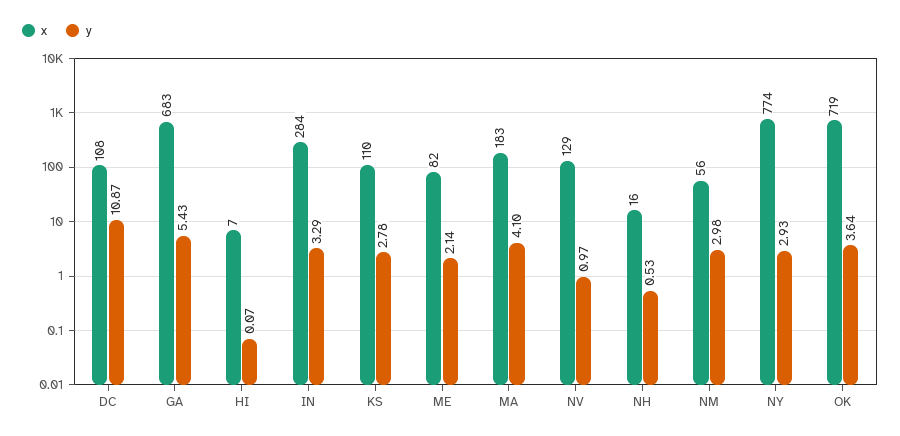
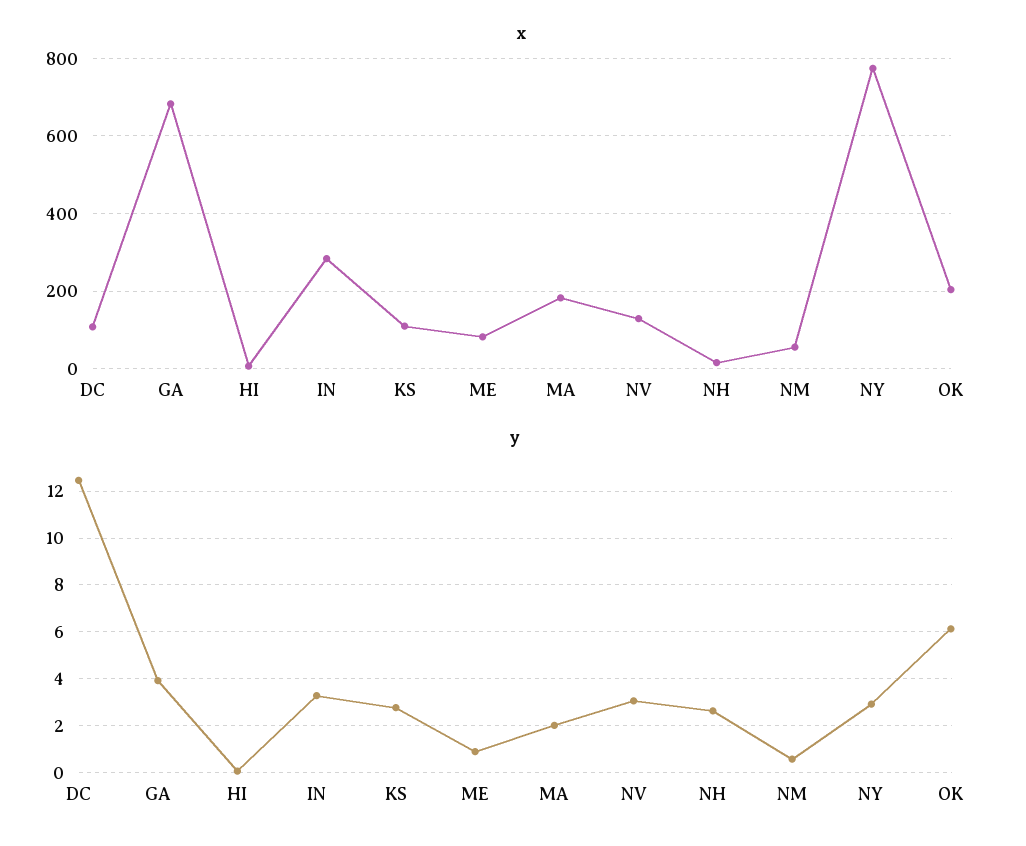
  {
    "x": {
      "DC": 108,
      "GA": 683,
      "HI": 7,
      "IN": 284,
      "KS": 110,
      "ME": 82,
      "MA": 183,
      "NV": 129,
      "NH": 16,
      "NM": 56,
      "NY": 774,
-     "OK": 719
+     "OK": 200
    },
    "y": {
-     "DC": 10.87,
+     "DC": 12.5,
-     "GA": 5.43,
+     "GA": 4,
      "HI": 0.07,
      "IN": 3.29,
      "KS": 2.78,
-     "ME": 2.14,
+     "ME": 1,
-     "MA": 4.1,
+     "MA": 2,
-     "NV": 0.97,
+     "NV": 3,
-     "NH": 0.53,
+     "NH": 2.5,
-     "NM": 2.98,
+     "NM": 0.5,
      "NY": 2.93,
-     "OK": 3.64
+     "OK": 6
    }
  }

